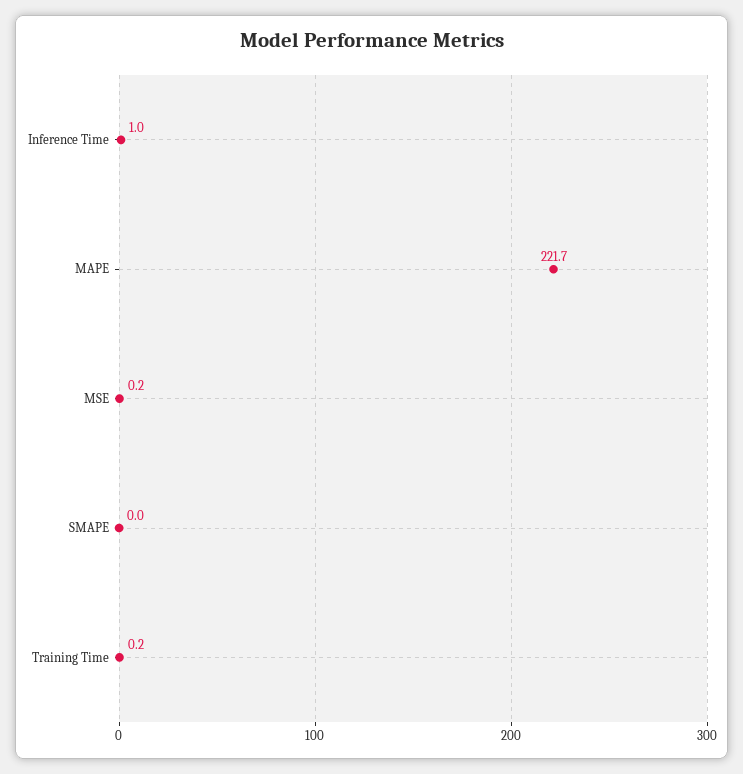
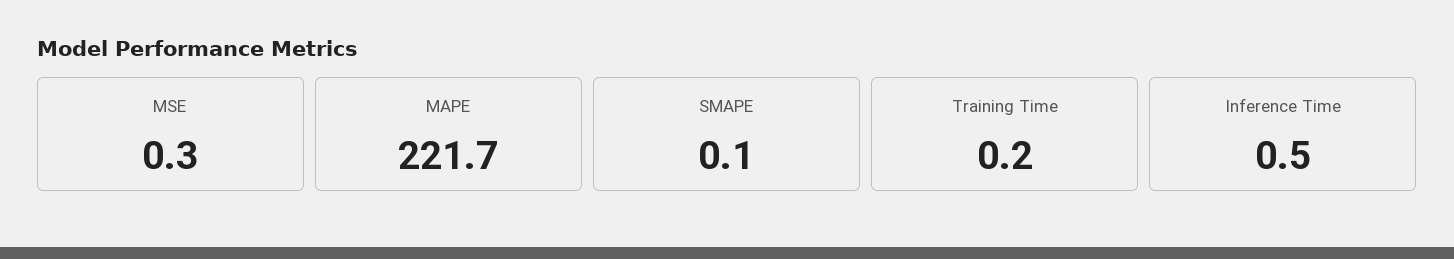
  {
-   "Inference Time": 1,
+   "Inference Time": 0.5,
    "MAPE": 221.7,
-   "MSE": 0.2,
+   "MSE": 0.3,
-   "SMAPE": 0,
+   "SMAPE": 0.1,
    "Training Time": 0.2
  }

